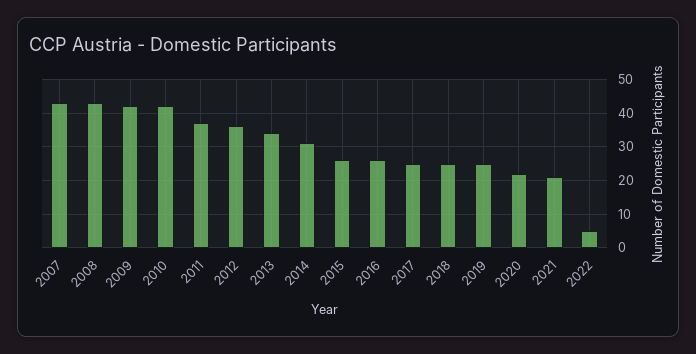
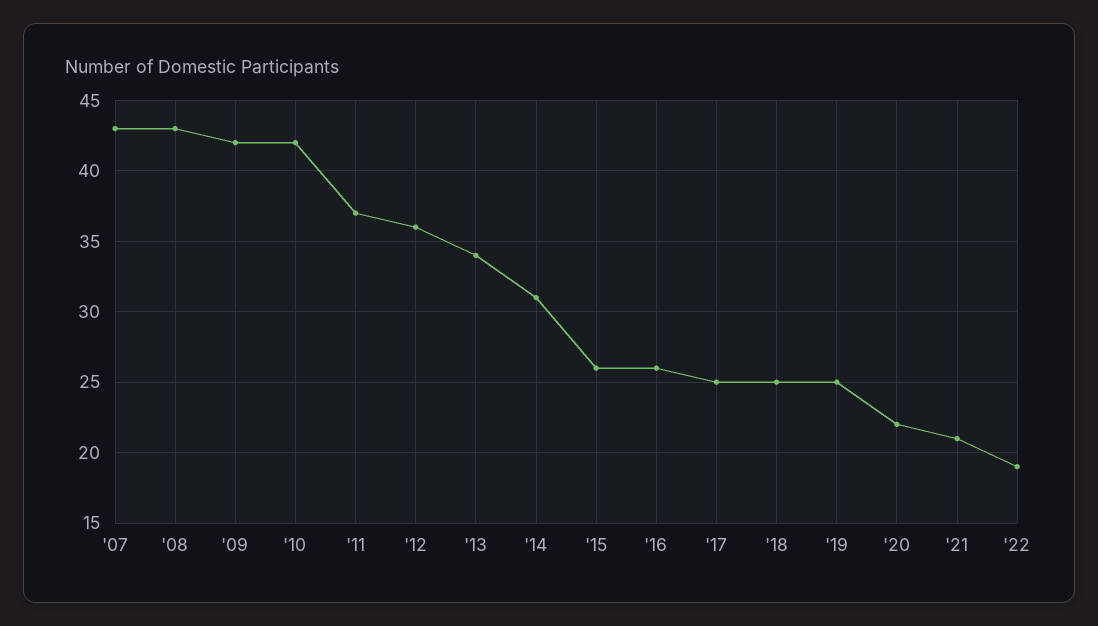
  {
    "2007": 43,
    "2008": 43,
    "2009": 42,
    "2010": 42,
    "2011": 37,
    "2012": 36,
    "2013": 34,
    "2014": 31,
    "2015": 26,
    "2016": 26,
    "2017": 25,
    "2018": 25,
    "2019": 25,
    "2020": 22,
    "2021": 21,
-   "2022": 5
+   "2022": 19
  }

